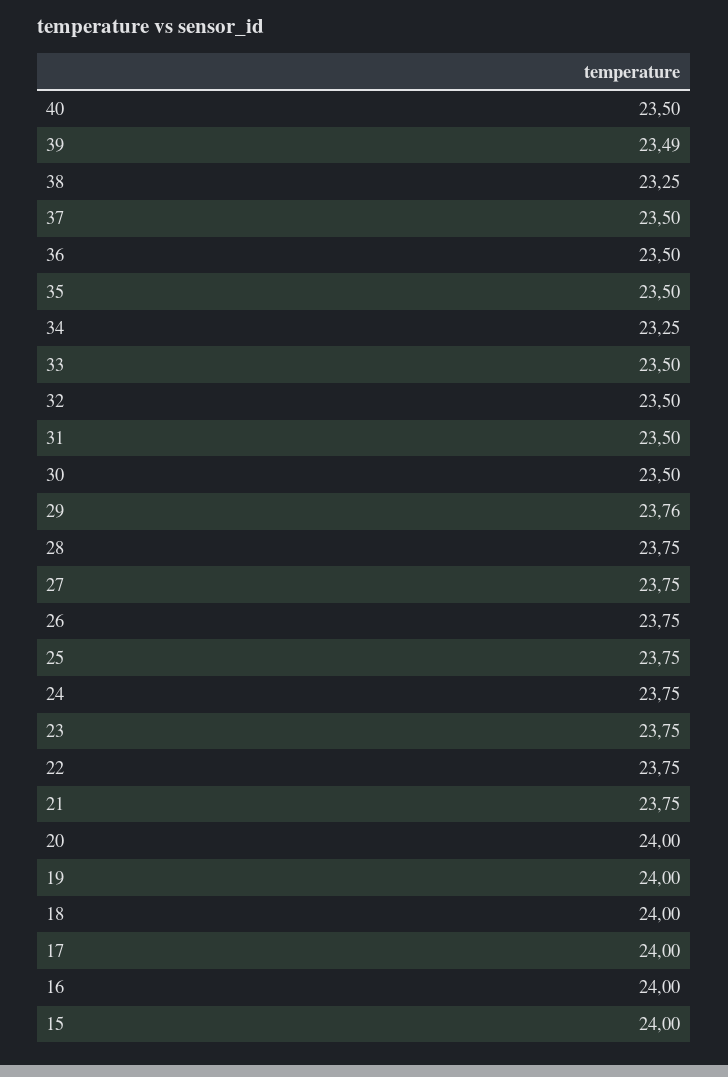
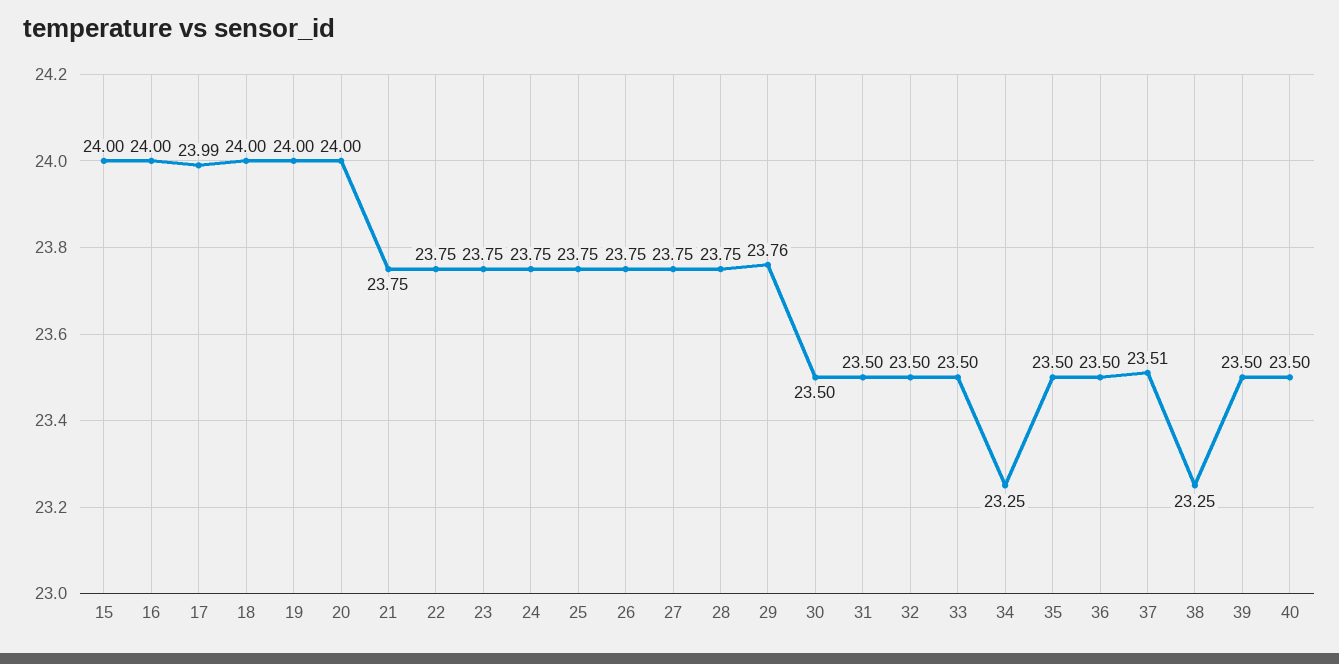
  {
    "40": 23.5,
-   "39": 23.49,
+   "39": 23.5,
    "38": 23.25,
-   "37": 23.5,
+   "37": 23.51,
    "36": 23.5,
    "35": 23.5,
    "34": 23.25,
    "33": 23.5,
    "32": 23.5,
    "31": 23.5,
    "30": 23.5,
    "29": 23.76,
    "28": 23.75,
    "27": 23.75,
    "26": 23.75,
    "25": 23.75,
    "24": 23.75,
    "23": 23.75,
    "22": 23.75,
    "21": 23.75,
    "20": 24,
    "19": 24,
    "18": 24,
-   "17": 24,
+   "17": 23.99,
    "16": 24,
    "15": 24
  }

